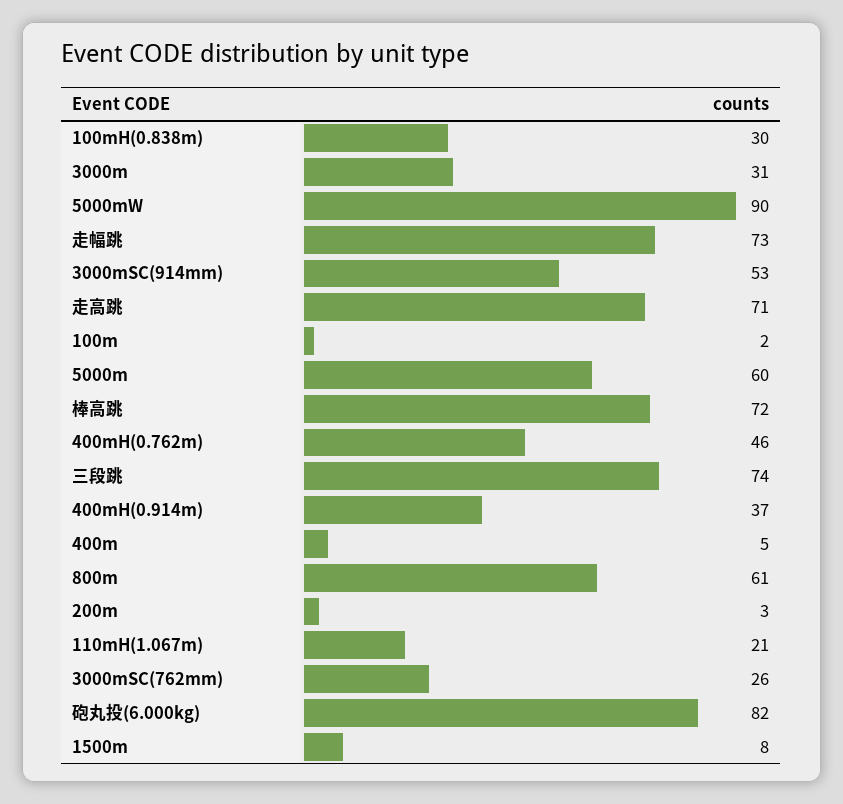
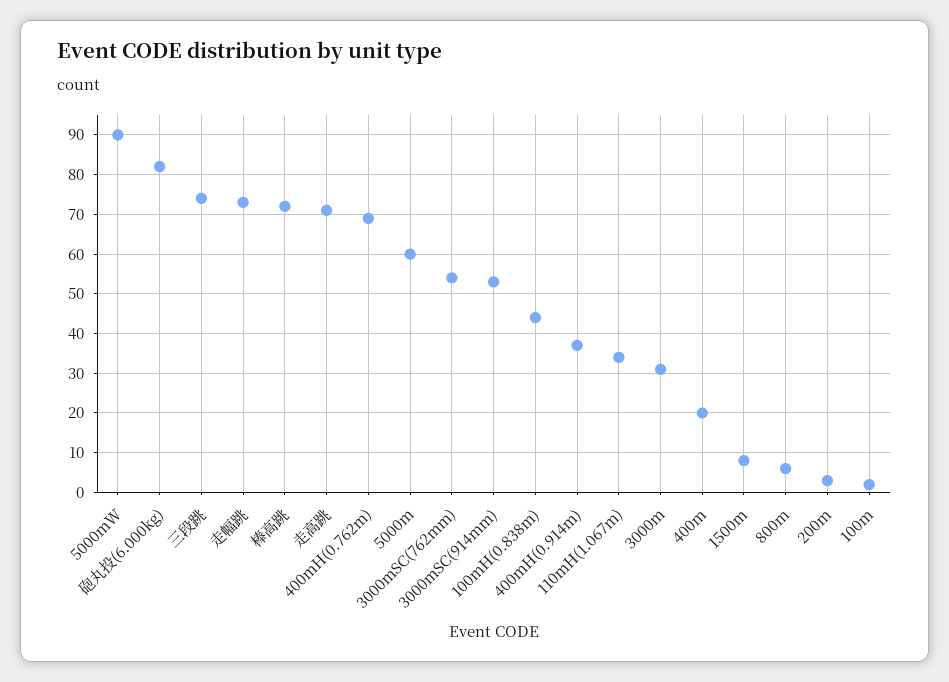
  {
-   "100mH(0.838m)": 30,
+   "100mH(0.838m)": 45,
    "3000m": 31,
    "5000mW": 90,
    "走幅跳": 73,
    "3000mSC(914mm)": 53,
    "走高跳": 71,
    "100m": 2,
    "5000m": 60,
    "棒高跳": 72,
-   "400mH(0.762m)": 46,
+   "400mH(0.762m)": 70,
    "三段跳": 74,
    "400mH(0.914m)": 37,
-   "400m": 5,
+   "400m": 20,
-   "800m": 61,
+   "800m": 5,
    "200m": 3,
-   "110mH(1.067m)": 21,
+   "110mH(1.067m)": 35,
-   "3000mSC(762mm)": 26,
+   "3000mSC(762mm)": 55,
    "砲丸投(6.000kg)": 82,
    "1500m": 8
  }

